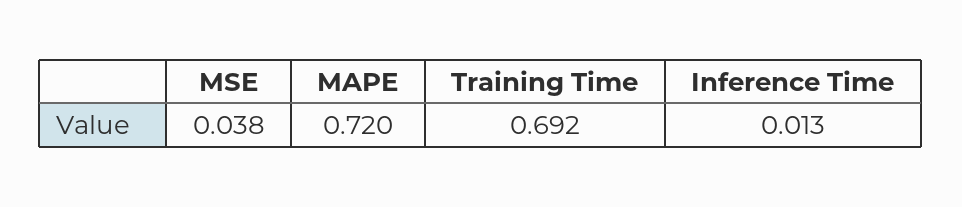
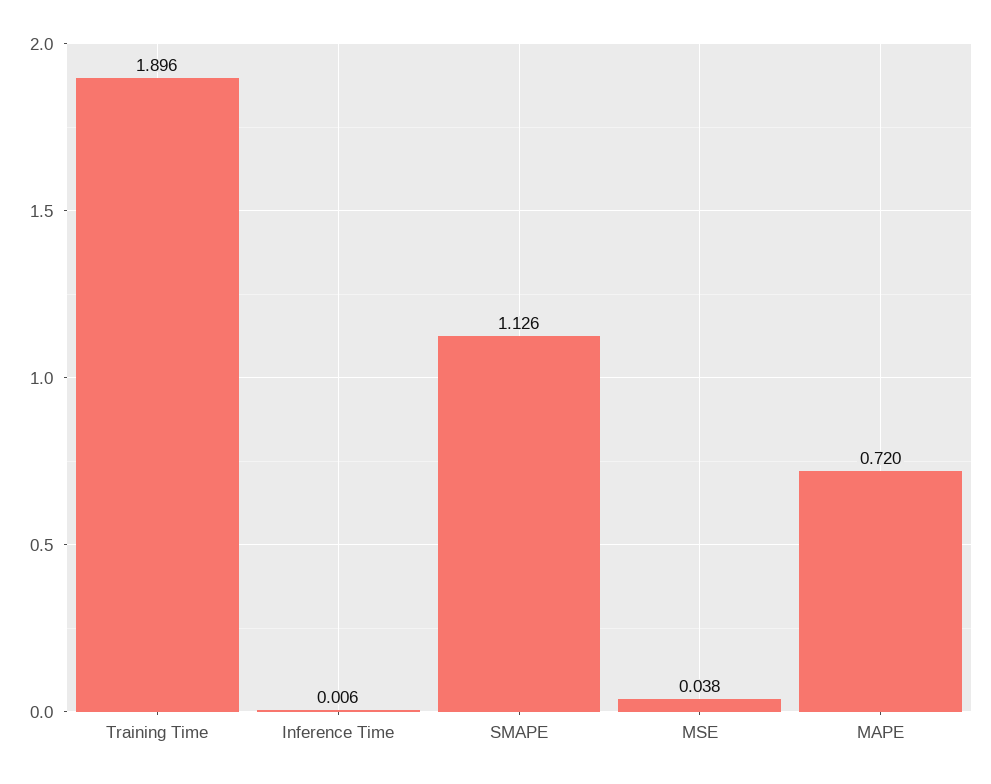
  {
    "MSE": 0.038,
    "MAPE": 0.72,
-   "Training Time": 0.692,
+   "Training Time": 1.896,
-   "Inference Time": 0.013
+   "Inference Time": 0.006,
+   "SMAPE": 1.126
  }

